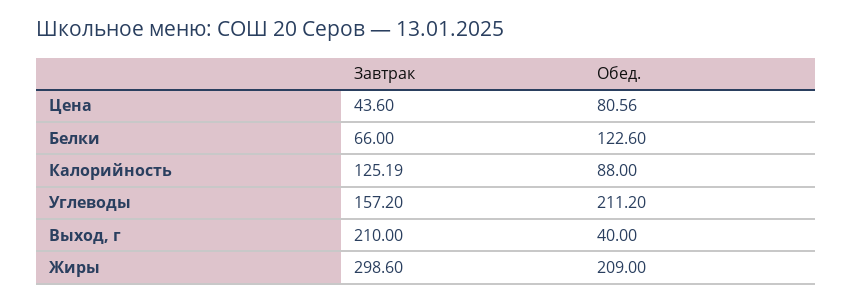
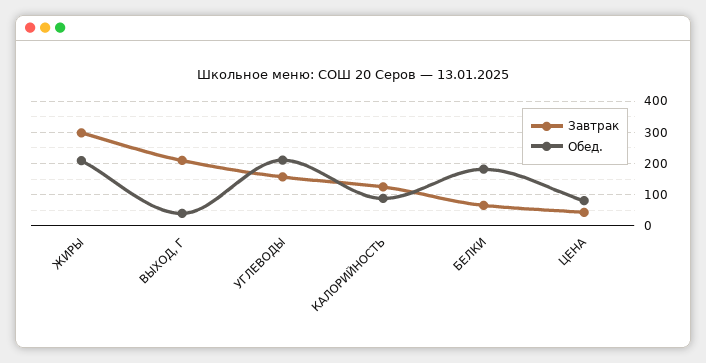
  {
    "Завтрак": {
      "Цена": 43.6,
      "Белки": 66,
      "Калорийность": 125.19,
      "Углеводы": 157.2,
      "Выход, г": 210,
      "Жиры": 298.6
    },
    "Обед.": {
      "Цена": 80.56,
-     "Белки": 122.6,
+     "Белки": 180,
      "Калорийность": 88,
      "Углеводы": 211.2,
      "Выход, г": 40,
      "Жиры": 209
    }
  }

